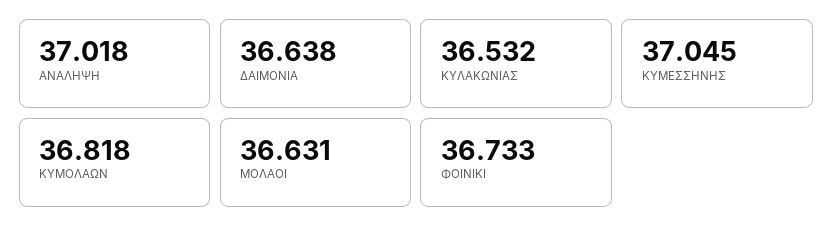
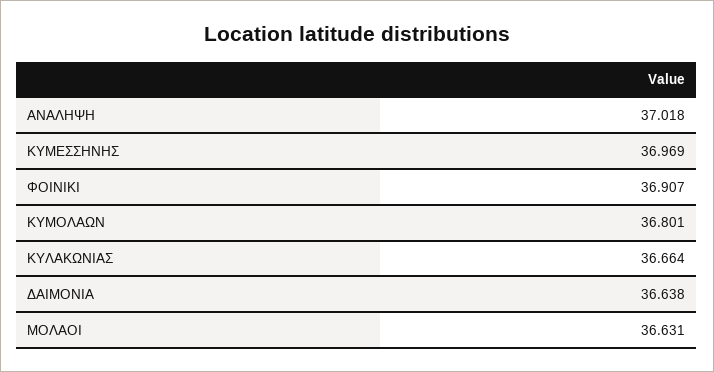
  {
    "ΑΝΑΛΗΨΗ": 37.018,
    "ΔΑΙΜΟΝΙΑ": 36.638,
-   "ΚΥΛΑΚΩΝΙΑΣ": 36.532,
+   "ΚΥΛΑΚΩΝΙΑΣ": 36.664,
-   "ΚΥΜΕΣΣΗΝΗΣ": 37.045,
+   "ΚΥΜΕΣΣΗΝΗΣ": 36.969,
-   "ΚΥΜΟΛΑΩΝ": 36.818,
+   "ΚΥΜΟΛΑΩΝ": 36.801,
    "ΜΟΛΑΟΙ": 36.631,
-   "ΦΟΙΝΙΚΙ": 36.733
+   "ΦΟΙΝΙΚΙ": 36.907
  }

